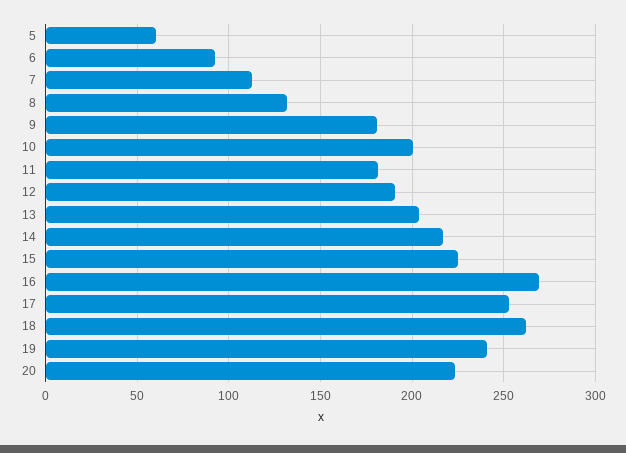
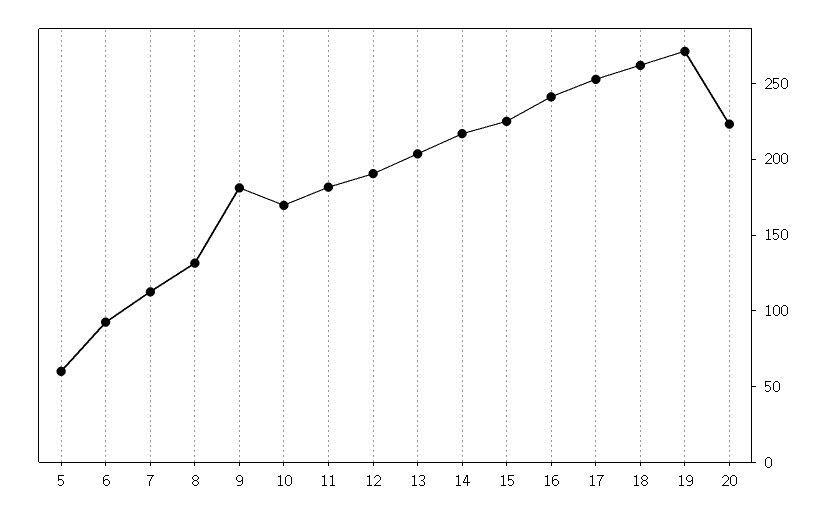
  {
    "5": 60,
    "6": 95,
    "7": 115,
    "8": 130,
    "9": 180,
-   "10": 200,
+   "10": 170,
    "11": 180,
    "12": 190,
    "13": 205,
    "14": 215,
    "15": 225,
-   "16": 270,
+   "16": 240,
    "17": 255,
    "18": 260,
-   "19": 240,
+   "19": 270,
    "20": 225
  }

